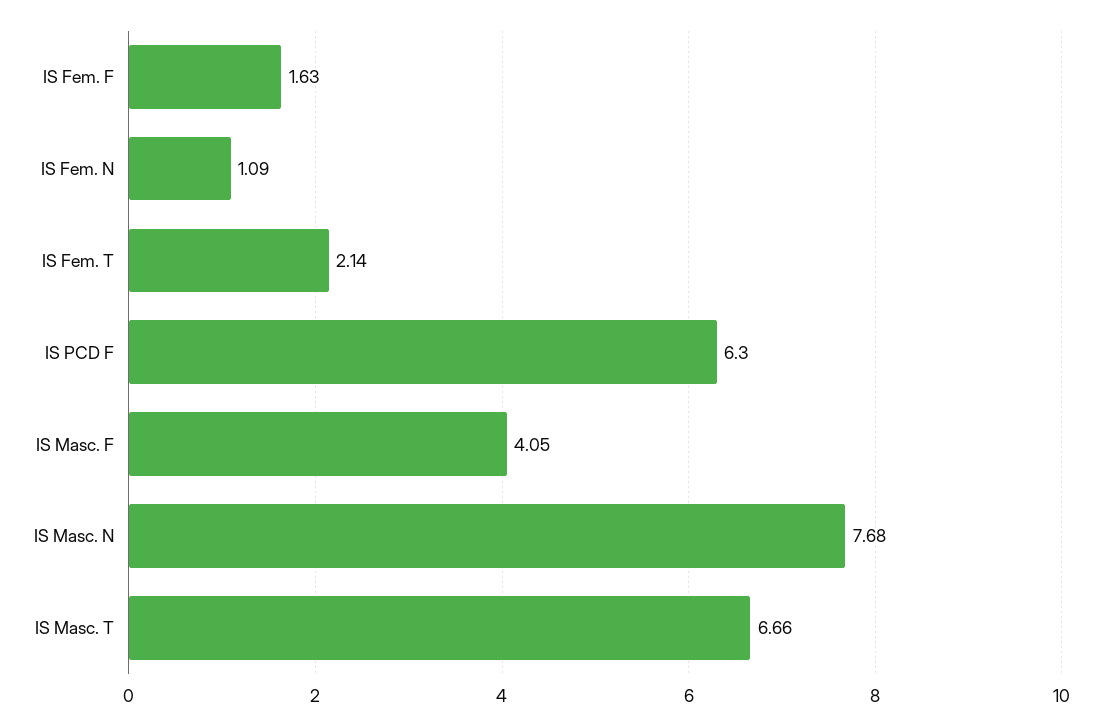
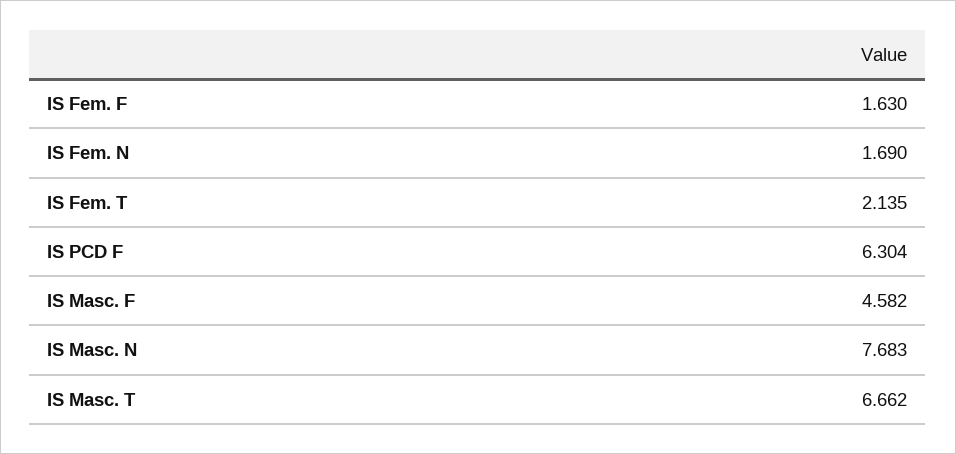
  {
    "IS Fem. F": 1.63,
-   "IS Fem. N": 1.09,
+   "IS Fem. N": 1.69,
    "IS Fem. T": 2.135,
    "IS PCD F": 6.304,
-   "IS Masc. F": 4.05,
+   "IS Masc. F": 4.582,
    "IS Masc. N": 7.683,
    "IS Masc. T": 6.662
  }

